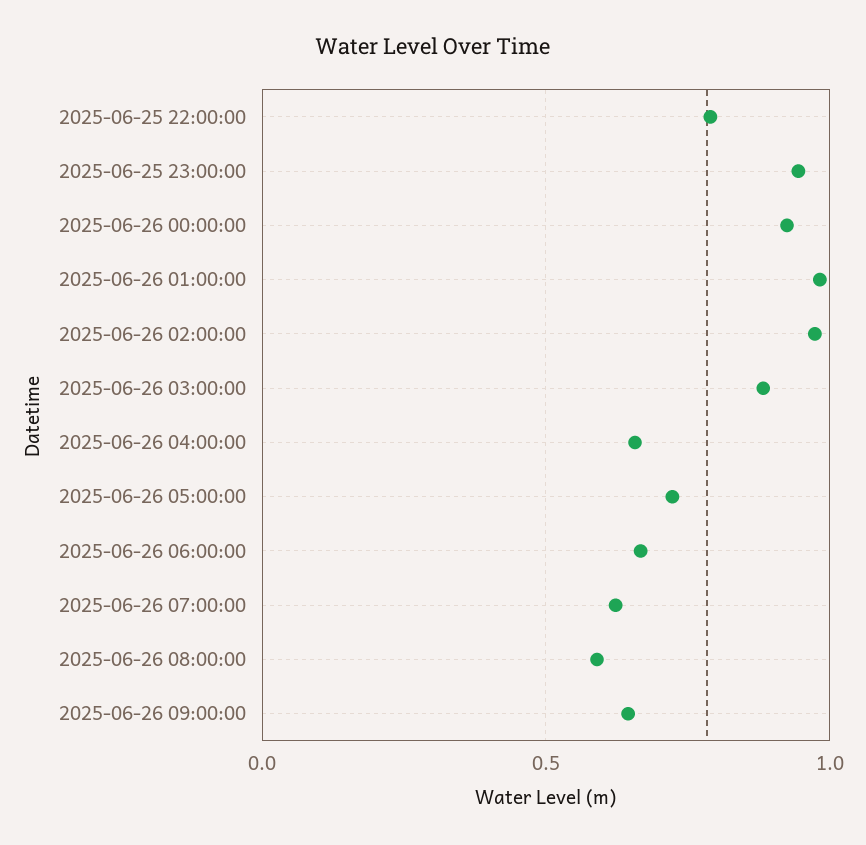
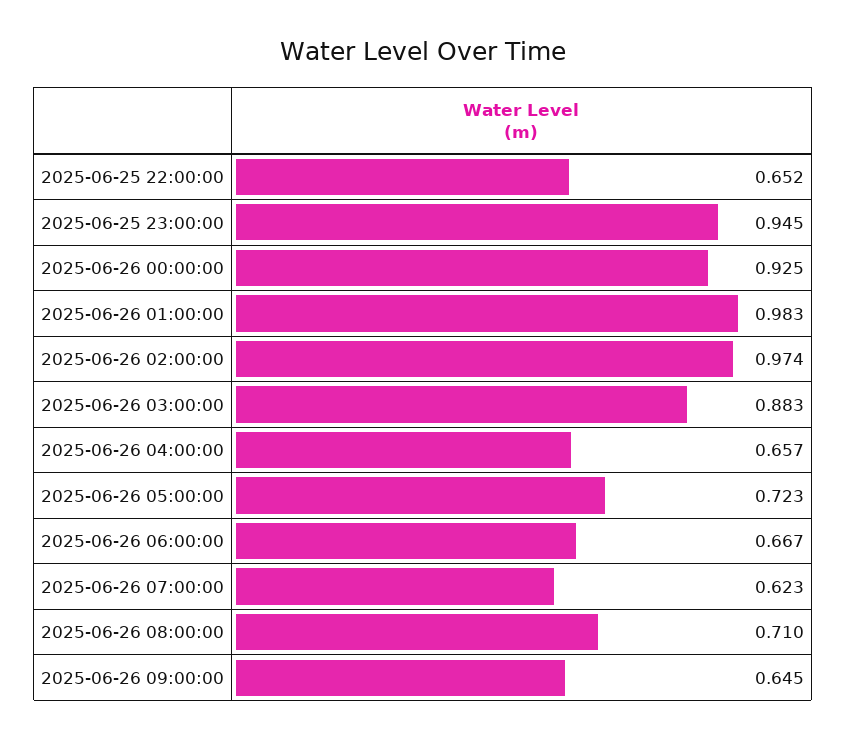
  {
-   "2025-06-25 22:00:00": 0.8,
+   "2025-06-25 22:00:00": 0.652,
    "2025-06-25 23:00:00": 0.945,
    "2025-06-26 00:00:00": 0.925,
    "2025-06-26 01:00:00": 0.983,
    "2025-06-26 02:00:00": 0.974,
    "2025-06-26 03:00:00": 0.883,
    "2025-06-26 04:00:00": 0.657,
    "2025-06-26 05:00:00": 0.723,
    "2025-06-26 06:00:00": 0.667,
    "2025-06-26 07:00:00": 0.623,
-   "2025-06-26 08:00:00": 0.6,
+   "2025-06-26 08:00:00": 0.71,
    "2025-06-26 09:00:00": 0.645
  }

